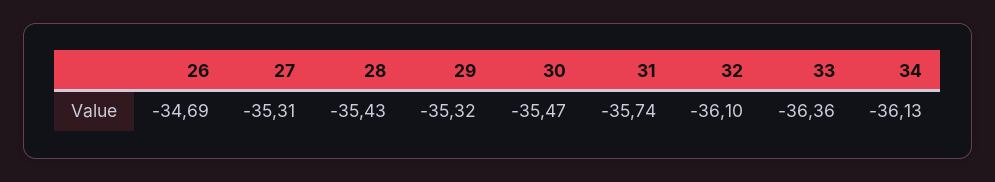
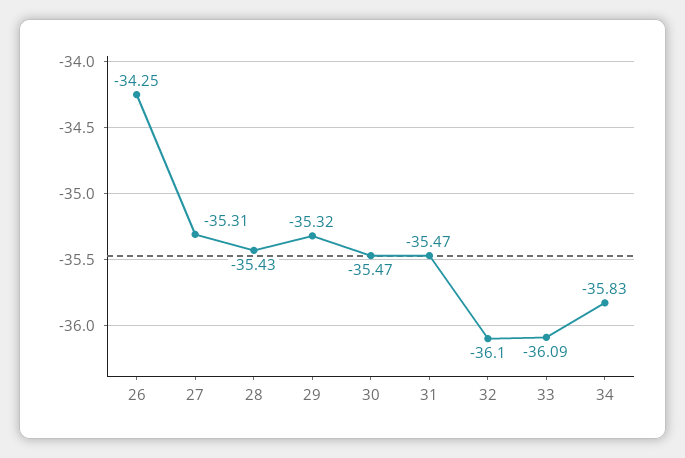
  {
-   "26": -34.69,
+   "26": -34.25,
    "27": -35.31,
    "28": -35.43,
    "29": -35.32,
    "30": -35.47,
-   "31": -35.74,
+   "31": -35.47,
    "32": -36.1,
-   "33": -36.36,
+   "33": -36.09,
-   "34": -36.13
+   "34": -35.83
  }

